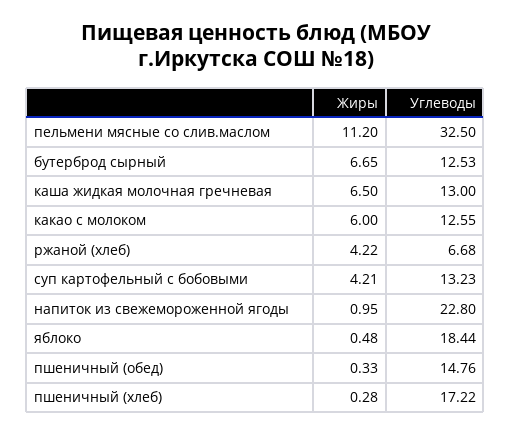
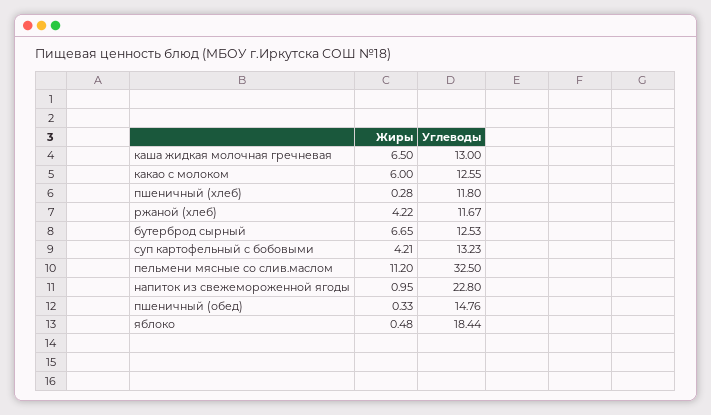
  {
    "Жиры": {
      "пельмени мясные со слив.маслом": 11.2,
      "бутерброд сырный": 6.65,
      "каша жидкая молочная гречневая": 6.5,
      "какао с молоком": 6,
      "ржаной (хлеб)": 4.22,
      "суп картофельный с бобовыми": 4.21,
      "напиток из свежемороженной ягоды": 0.95,
      "яблоко": 0.48,
      "пшеничный (обед)": 0.33,
      "пшеничный (хлеб)": 0.28
    },
    "Углеводы": {
      "пельмени мясные со слив.маслом": 32.5,
      "бутерброд сырный": 12.53,
      "каша жидкая молочная гречневая": 13,
      "какао с молоком": 12.55,
-     "ржаной (хлеб)": 6.68,
+     "ржаной (хлеб)": 11.67,
      "суп картофельный с бобовыми": 13.23,
      "напиток из свежемороженной ягоды": 22.8,
      "яблоко": 18.44,
      "пшеничный (обед)": 14.76,
-     "пшеничный (хлеб)": 17.22
+     "пшеничный (хлеб)": 11.8
    }
  }

